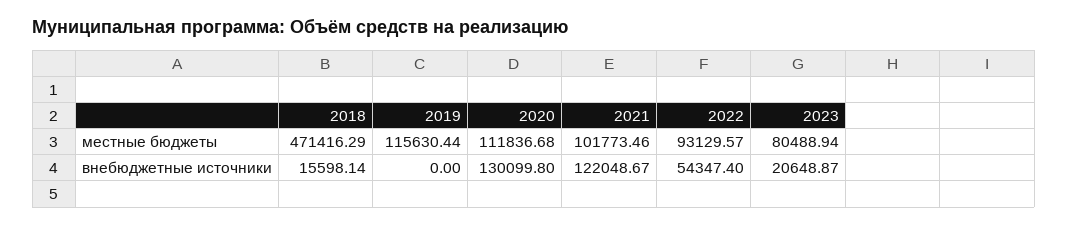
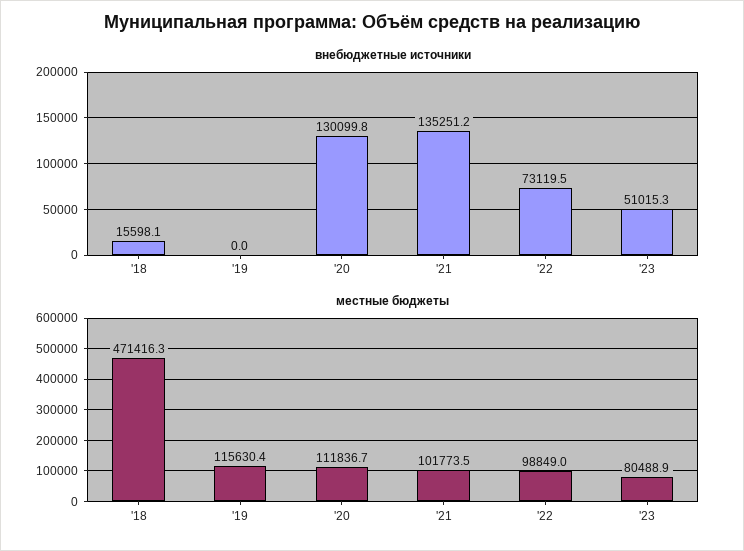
  {
    "местные бюджеты": {
      "2018": 471416.29,
      "2019": 115630.44,
      "2020": 111836.68,
      "2021": 101773.46,
-     "2022": 93129.57,
+     "2022": 98849,
      "2023": 80488.94
    },
    "внебюджетные источники": {
      "2018": 15598.14,
      "2019": 0,
      "2020": 130099.8,
-     "2021": 122048.67,
+     "2021": 135251.2,
-     "2022": 54347.4,
+     "2022": 73119.5,
-     "2023": 20648.87
+     "2023": 51015.3
    }
  }

